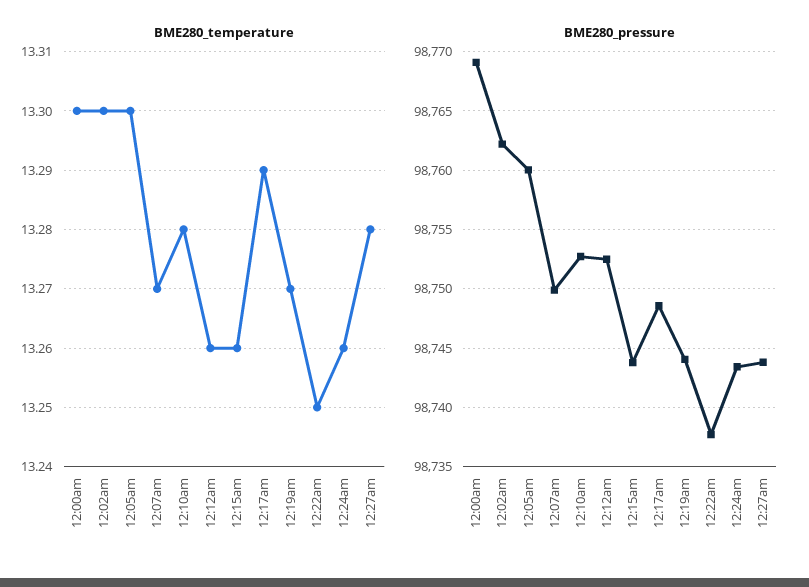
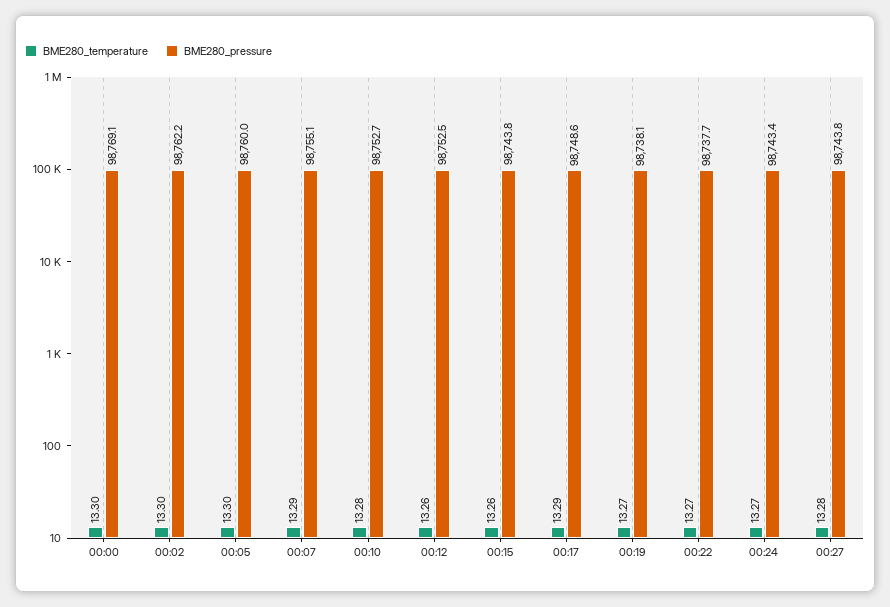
  {
    "BME280_temperature": {
      "12:00am": 13.3,
      "12:02am": 13.3,
      "12:05am": 13.3,
-     "12:07am": 13.27,
+     "12:07am": 13.29,
      "12:10am": 13.28,
      "12:12am": 13.26,
      "12:15am": 13.26,
      "12:17am": 13.29,
      "12:19am": 13.27,
-     "12:22am": 13.25,
+     "12:22am": 13.27,
-     "12:24am": 13.26,
+     "12:24am": 13.27,
      "12:27am": 13.28
    },
    "BME280_pressure": {
      "12:00am": 98769.1,
      "12:02am": 98762.2,
      "12:05am": 98760,
-     "12:07am": 98750,
+     "12:07am": 98755.1,
      "12:10am": 98752.7,
      "12:12am": 98752.5,
      "12:15am": 98743.8,
      "12:17am": 98748.6,
-     "12:19am": 98744,
+     "12:19am": 98738.1,
      "12:22am": 98737.7,
      "12:24am": 98743.4,
      "12:27am": 98743.8
    }
  }

